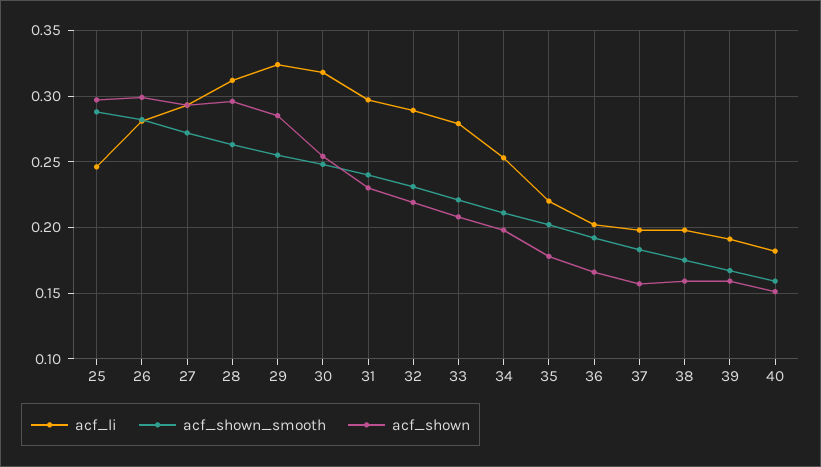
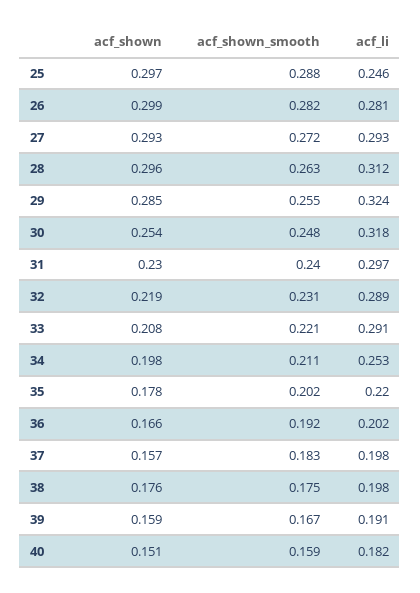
  {
    "acf_li": {
      "25": 0.246,
      "26": 0.281,
      "27": 0.293,
      "28": 0.312,
      "29": 0.324,
      "30": 0.318,
      "31": 0.297,
      "32": 0.289,
-     "33": 0.28,
+     "33": 0.291,
      "34": 0.253,
      "35": 0.22,
      "36": 0.202,
      "37": 0.198,
      "38": 0.198,
      "39": 0.191,
      "40": 0.182
    },
    "acf_shown_smooth": {
      "25": 0.288,
      "26": 0.282,
      "27": 0.272,
      "28": 0.263,
      "29": 0.255,
      "30": 0.248,
      "31": 0.24,
      "32": 0.231,
      "33": 0.221,
      "34": 0.211,
      "35": 0.202,
      "36": 0.192,
      "37": 0.183,
      "38": 0.175,
      "39": 0.167,
      "40": 0.159
    },
    "acf_shown": {
      "25": 0.297,
      "26": 0.299,
      "27": 0.293,
      "28": 0.296,
      "29": 0.285,
      "30": 0.254,
      "31": 0.23,
      "32": 0.219,
      "33": 0.208,
      "34": 0.198,
      "35": 0.178,
      "36": 0.166,
      "37": 0.157,
-     "38": 0.16,
+     "38": 0.176,
      "39": 0.159,
      "40": 0.151
    }
  }

